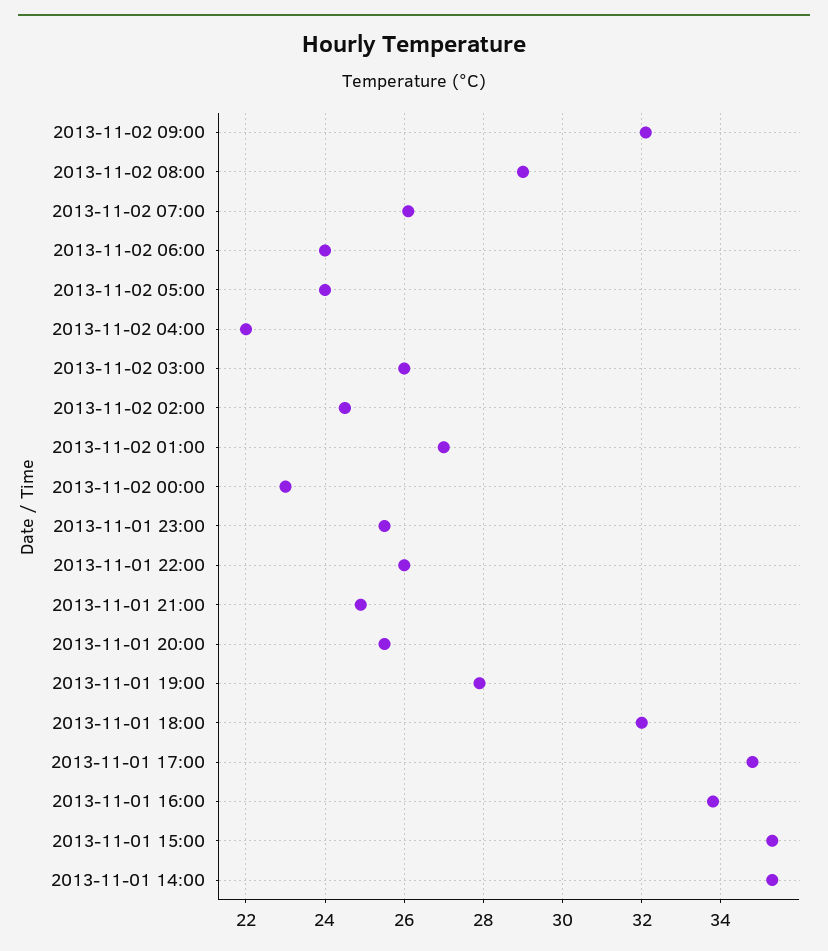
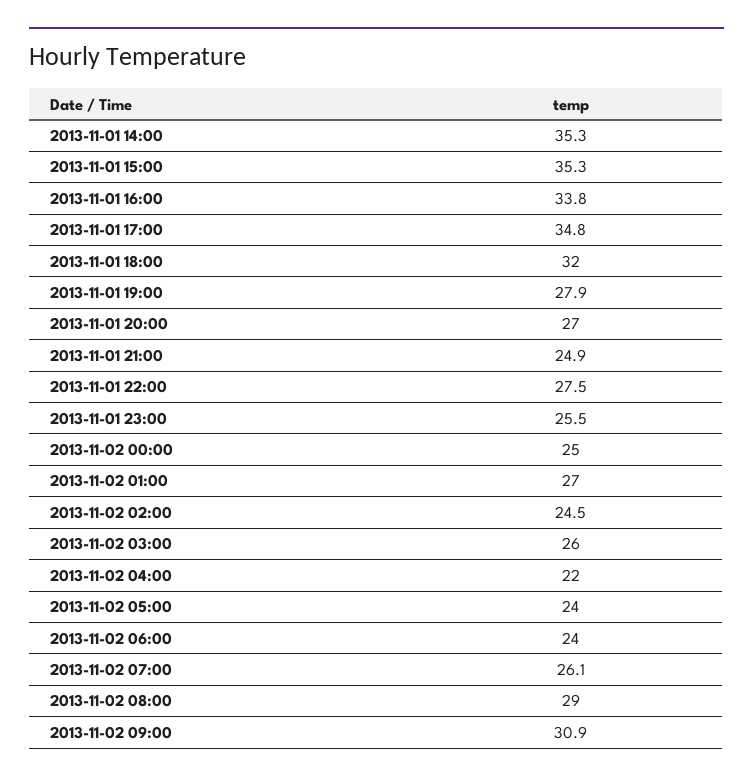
  {
-   "2013-11-02 09:00": 32,
+   "2013-11-02 09:00": 30.9,
    "2013-11-02 08:00": 29,
    "2013-11-02 07:00": 26.1,
    "2013-11-02 06:00": 24,
    "2013-11-02 05:00": 24,
    "2013-11-02 04:00": 22,
    "2013-11-02 03:00": 26,
    "2013-11-02 02:00": 24.5,
    "2013-11-02 01:00": 27,
-   "2013-11-02 00:00": 23,
+   "2013-11-02 00:00": 25,
    "2013-11-01 23:00": 25.5,
-   "2013-11-01 22:00": 26,
+   "2013-11-01 22:00": 27.5,
    "2013-11-01 21:00": 24.9,
-   "2013-11-01 20:00": 25.5,
+   "2013-11-01 20:00": 27,
    "2013-11-01 19:00": 27.9,
    "2013-11-01 18:00": 32,
    "2013-11-01 17:00": 34.8,
    "2013-11-01 16:00": 33.8,
    "2013-11-01 15:00": 35.3,
    "2013-11-01 14:00": 35.3
  }

